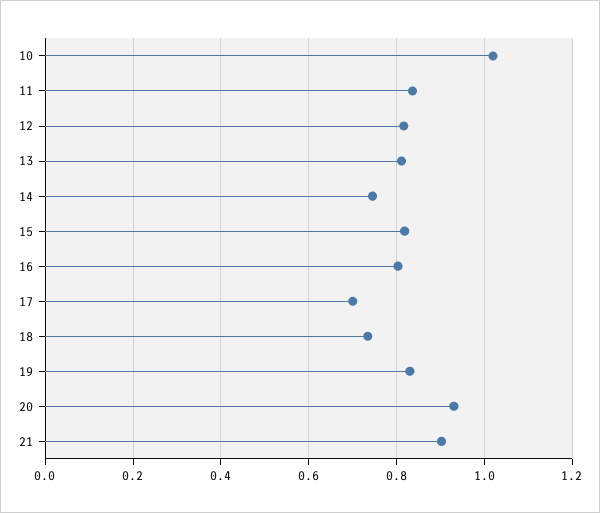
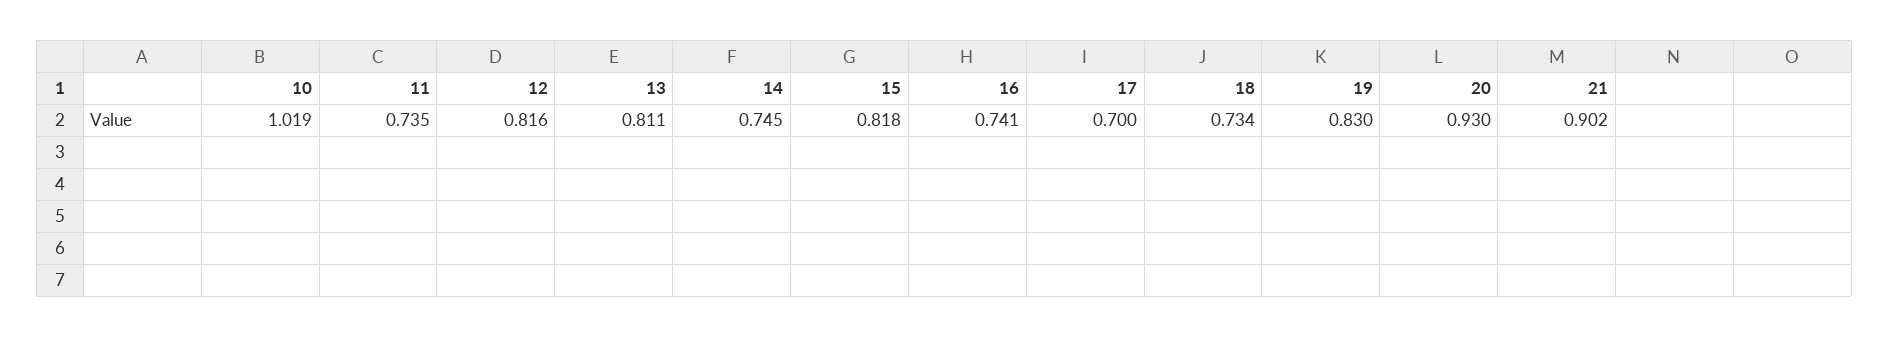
  {
    "10": 1.019,
-   "11": 0.84,
+   "11": 0.735,
    "12": 0.816,
    "13": 0.811,
    "14": 0.745,
    "15": 0.818,
-   "16": 0.8,
+   "16": 0.741,
    "17": 0.7,
    "18": 0.734,
    "19": 0.83,
    "20": 0.93,
    "21": 0.902
  }

